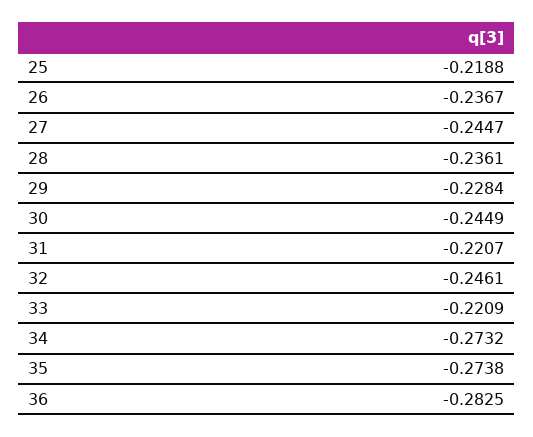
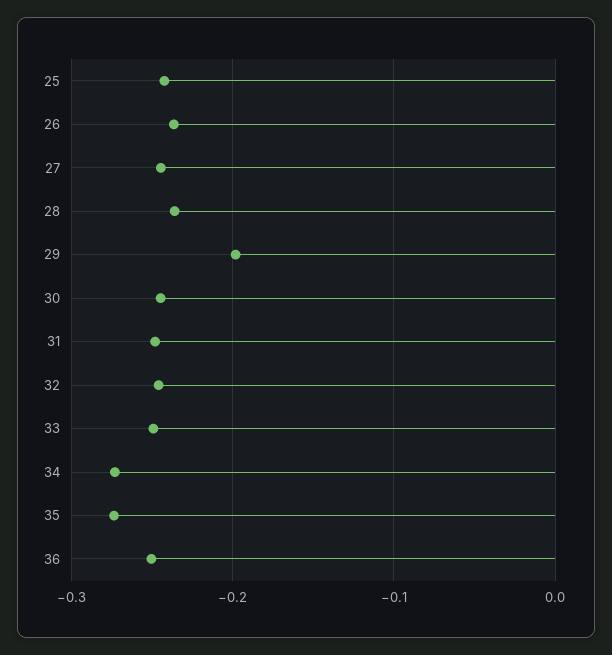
  {
-   "25": -0.2188,
+   "25": -0.24,
    "26": -0.2367,
    "27": -0.2447,
    "28": -0.2361,
-   "29": -0.2284,
+   "29": -0.2,
    "30": -0.2449,
-   "31": -0.2207,
+   "31": -0.25,
    "32": -0.2461,
-   "33": -0.2209,
+   "33": -0.25,
    "34": -0.2732,
    "35": -0.2738,
-   "36": -0.2825
+   "36": -0.25
  }

